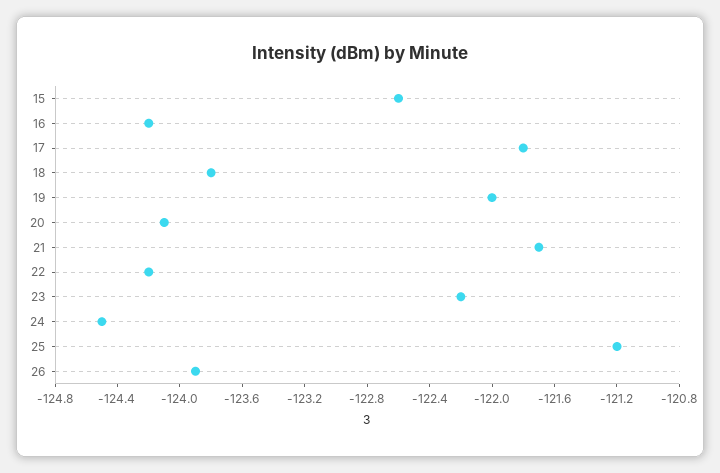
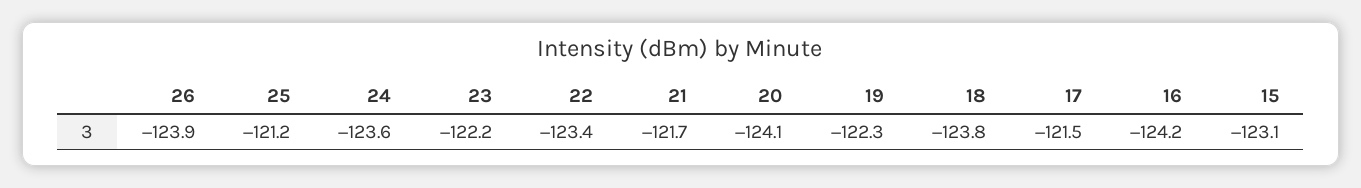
  {
-   "15": -122.6,
+   "15": -123.1,
    "16": -124.2,
-   "17": -121.8,
+   "17": -121.5,
    "18": -123.8,
-   "19": -122,
+   "19": -122.3,
    "20": -124.1,
    "21": -121.7,
-   "22": -124.2,
+   "22": -123.4,
    "23": -122.2,
-   "24": -124.5,
+   "24": -123.6,
    "25": -121.2,
    "26": -123.9
  }

